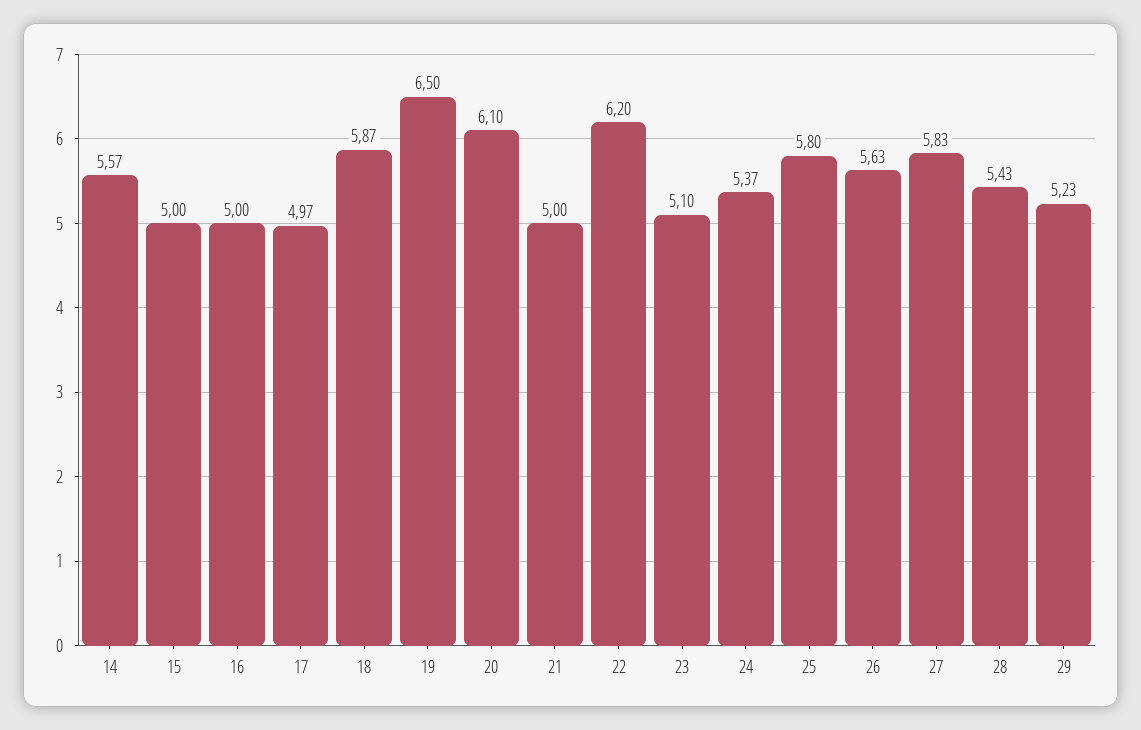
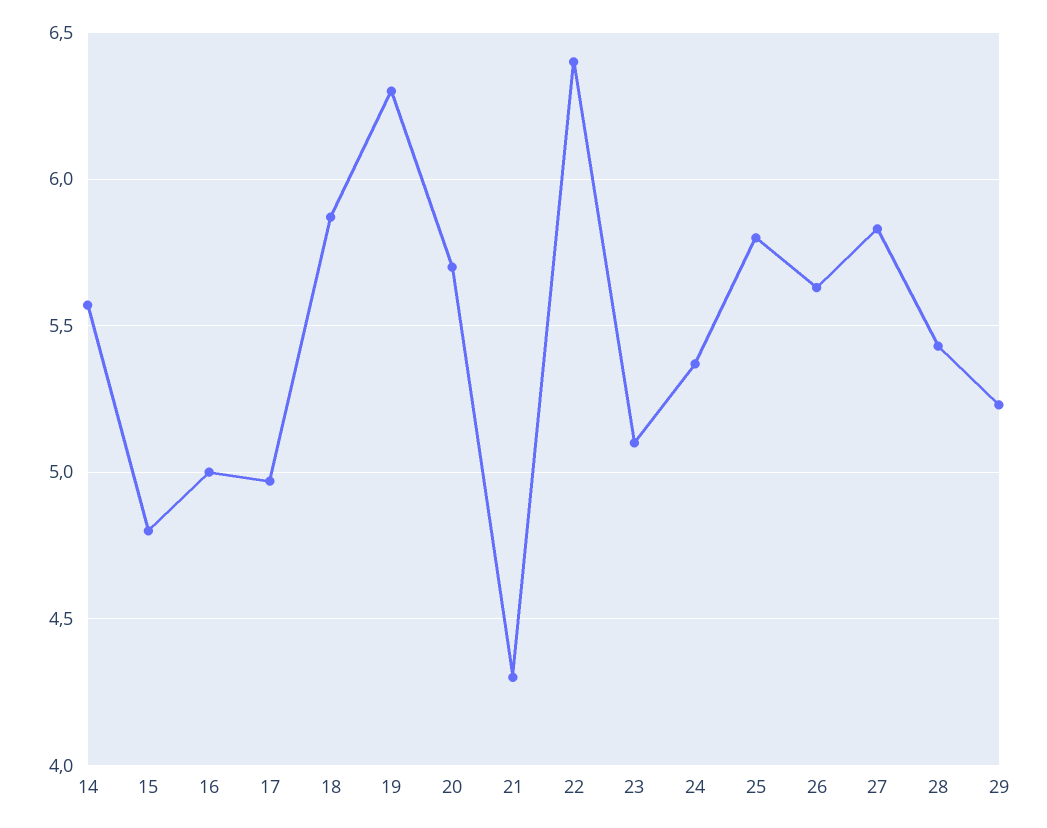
  {
    "14": 5.57,
-   "15": 5,
+   "15": 4.8,
    "16": 5,
    "17": 4.97,
    "18": 5.87,
-   "19": 6.5,
+   "19": 6.3,
-   "20": 6.1,
+   "20": 5.7,
-   "21": 5,
+   "21": 4.3,
-   "22": 6.2,
+   "22": 6.4,
    "23": 5.1,
    "24": 5.37,
    "25": 5.8,
    "26": 5.63,
    "27": 5.83,
    "28": 5.43,
    "29": 5.23
  }

